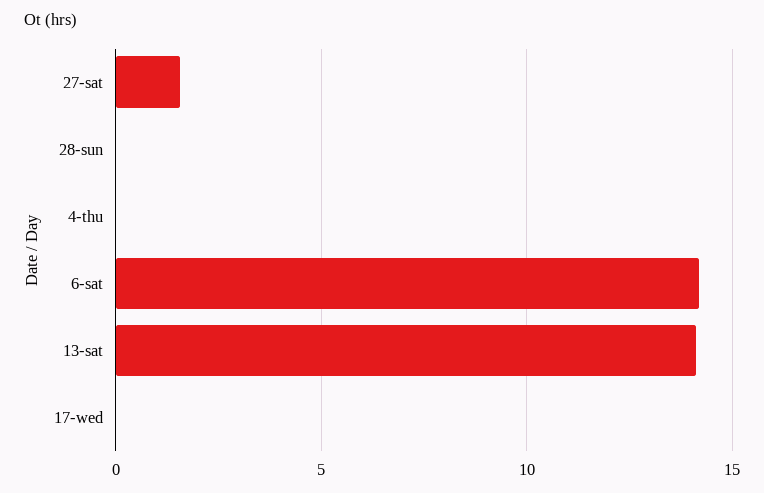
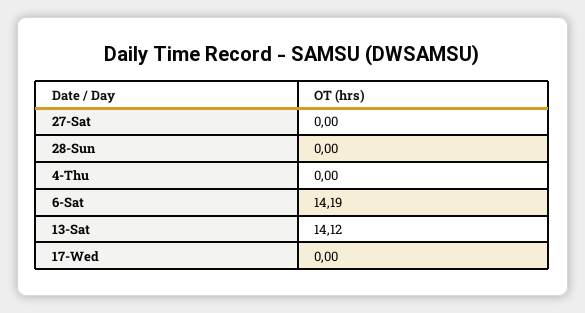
  {
-   "27-sat": 1.5,
+   "27-sat": 0,
    "28-sun": 0,
    "4-thu": 0,
    "6-sat": 14.19,
    "13-sat": 14.12,
    "17-wed": 0
  }

